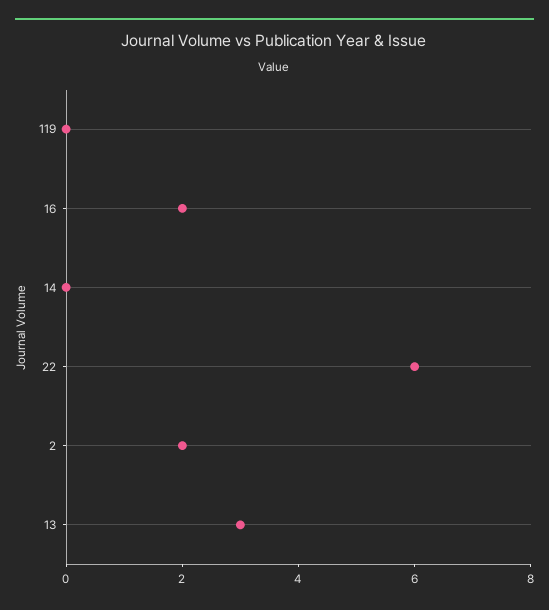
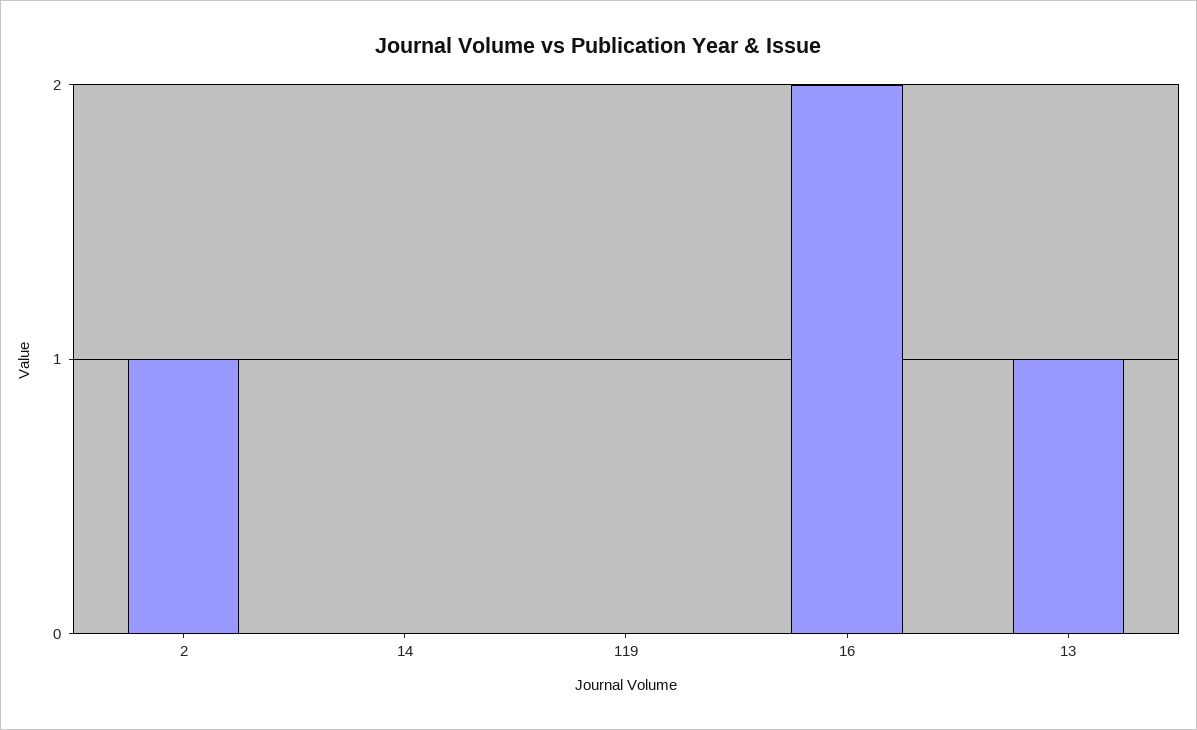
  {
    "119": 0,
    "16": 2,
    "14": 0,
-   "22": 6,
-   "2": 2,
+   "2": 1,
-   "13": 3
+   "13": 1
  }

